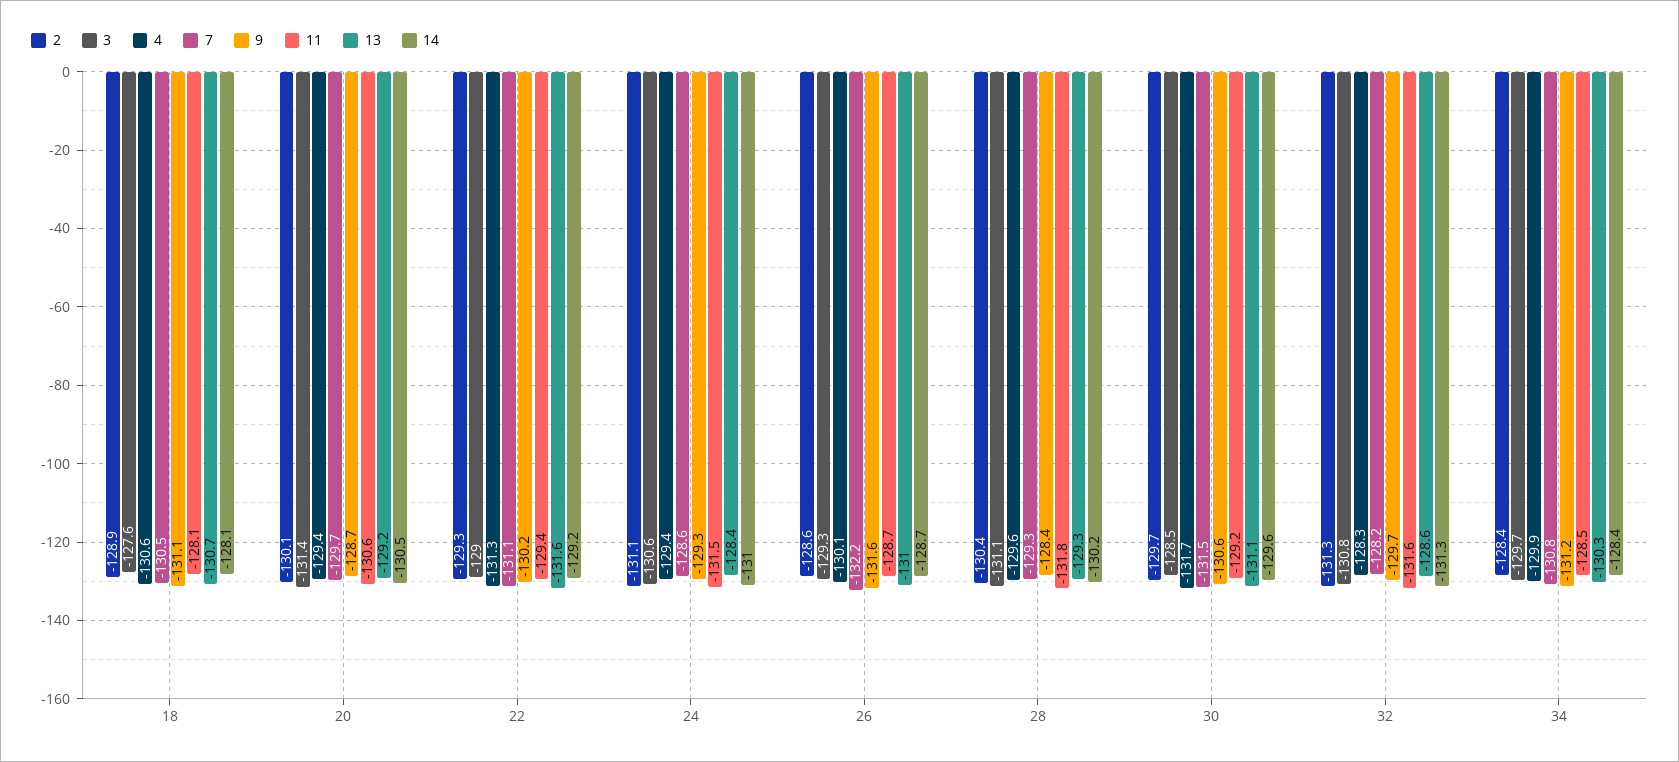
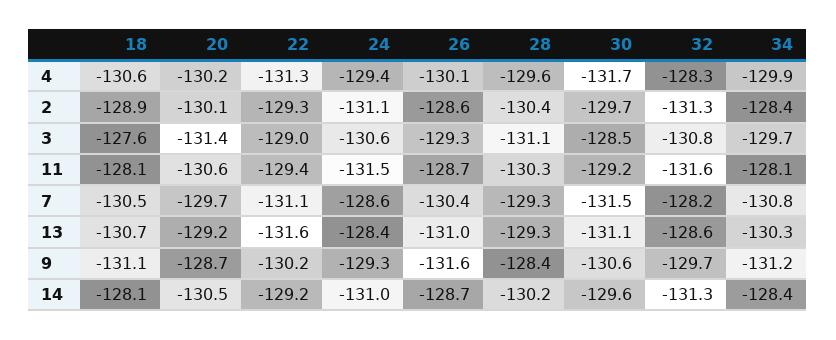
  {
    "2": {
      "18": -128.9,
      "20": -130.1,
      "22": -129.3,
      "24": -131.1,
      "26": -128.6,
      "28": -130.4,
      "30": -129.7,
      "32": -131.3,
      "34": -128.4
    },
    "3": {
      "18": -127.6,
      "20": -131.4,
      "22": -129,
      "24": -130.6,
      "26": -129.3,
      "28": -131.1,
      "30": -128.5,
      "32": -130.8,
      "34": -129.7
    },
    "4": {
      "18": -130.6,
-     "20": -129.4,
+     "20": -130.2,
      "22": -131.3,
      "24": -129.4,
      "26": -130.1,
      "28": -129.6,
      "30": -131.7,
      "32": -128.3,
      "34": -129.9
    },
    "7": {
      "18": -130.5,
      "20": -129.7,
      "22": -131.1,
      "24": -128.6,
-     "26": -132.2,
+     "26": -130.4,
      "28": -129.3,
      "30": -131.5,
      "32": -128.2,
      "34": -130.8
    },
    "9": {
      "18": -131.1,
      "20": -128.7,
      "22": -130.2,
      "24": -129.3,
      "26": -131.6,
      "28": -128.4,
      "30": -130.6,
      "32": -129.7,
      "34": -131.2
    },
    "11": {
      "18": -128.1,
      "20": -130.6,
      "22": -129.4,
      "24": -131.5,
      "26": -128.7,
-     "28": -131.8,
+     "28": -130.3,
      "30": -129.2,
      "32": -131.6,
-     "34": -128.5
+     "34": -128.1
    },
    "13": {
      "18": -130.7,
      "20": -129.2,
      "22": -131.6,
      "24": -128.4,
      "26": -131,
      "28": -129.3,
      "30": -131.1,
      "32": -128.6,
      "34": -130.3
    },
    "14": {
      "18": -128.1,
      "20": -130.5,
      "22": -129.2,
      "24": -131,
      "26": -128.7,
      "28": -130.2,
      "30": -129.6,
      "32": -131.3,
      "34": -128.4
    }
  }

